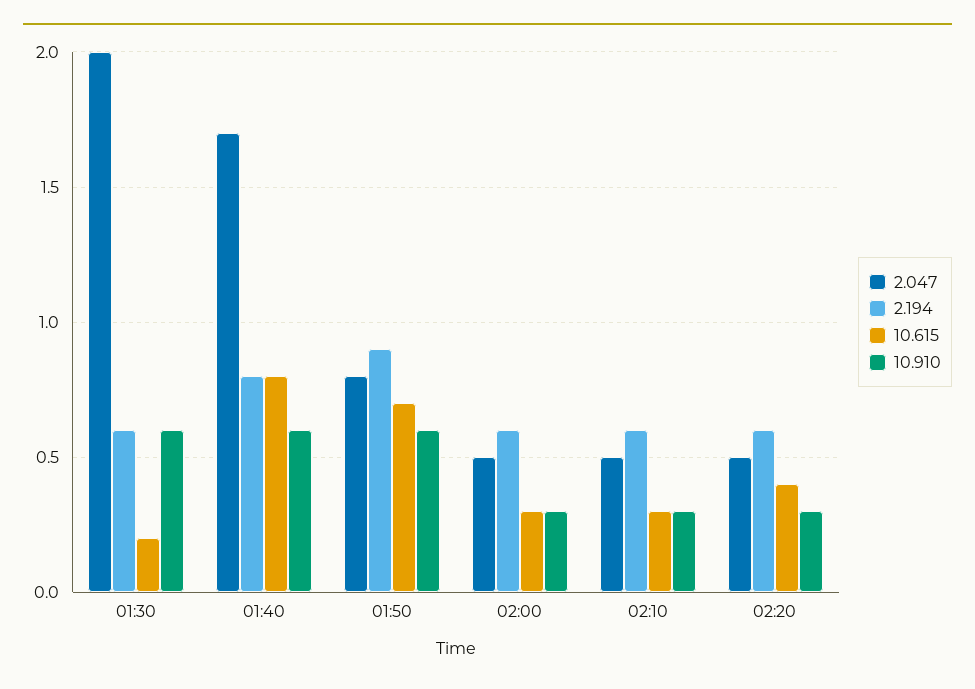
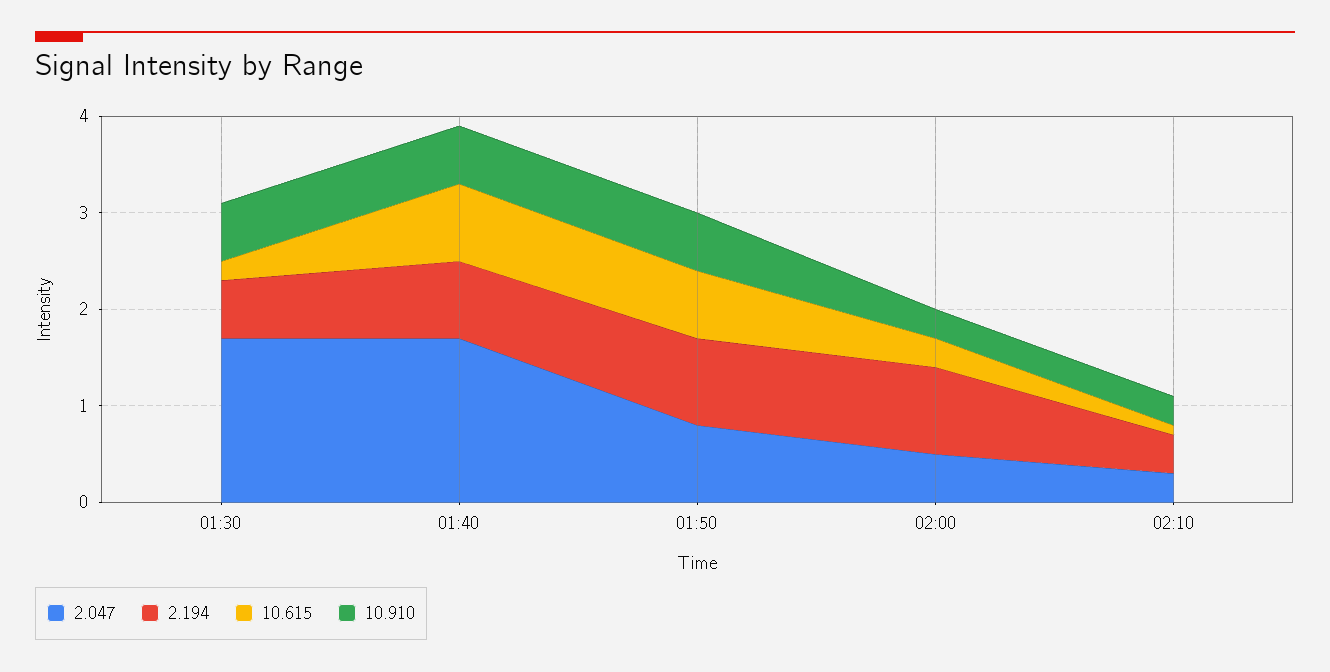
  {
    "2.047": {
-     "01:30": 2,
+     "01:30": 1.7,
      "01:40": 1.7,
      "01:50": 0.8,
      "02:00": 0.5,
-     "02:10": 0.5,
+     "02:10": 0.3
-     "02:20": 0.5
    },
    "2.194": {
      "01:30": 0.6,
      "01:40": 0.8,
      "01:50": 0.9,
-     "02:00": 0.6,
+     "02:00": 0.9,
-     "02:10": 0.6,
+     "02:10": 0.4
-     "02:20": 0.6
    },
    "10.615": {
      "01:30": 0.2,
      "01:40": 0.8,
      "01:50": 0.7,
      "02:00": 0.3,
-     "02:10": 0.3,
+     "02:10": 0.1
-     "02:20": 0.4
    },
    "10.910": {
      "01:30": 0.6,
      "01:40": 0.6,
      "01:50": 0.6,
      "02:00": 0.3,
-     "02:10": 0.3,
+     "02:10": 0.3
-     "02:20": 0.3
    }
  }

